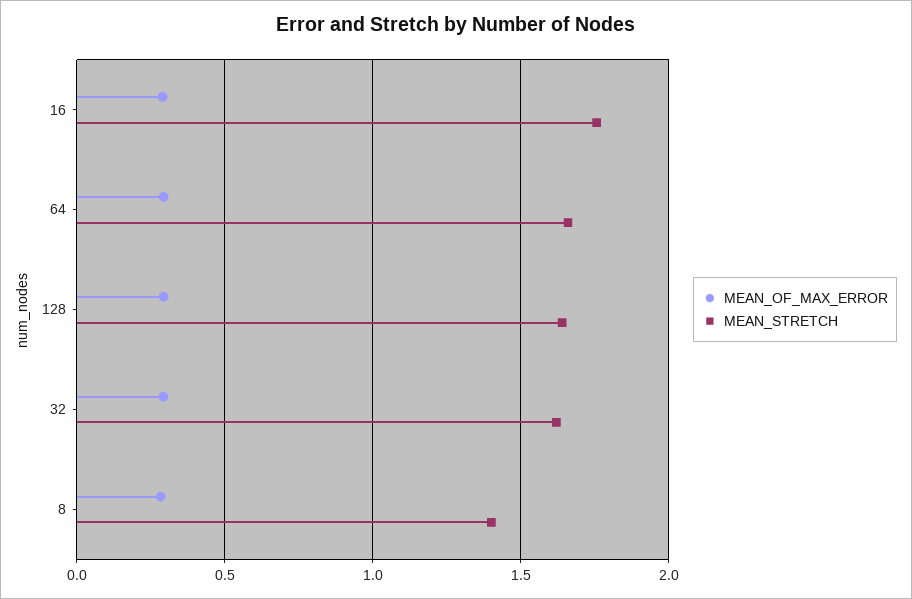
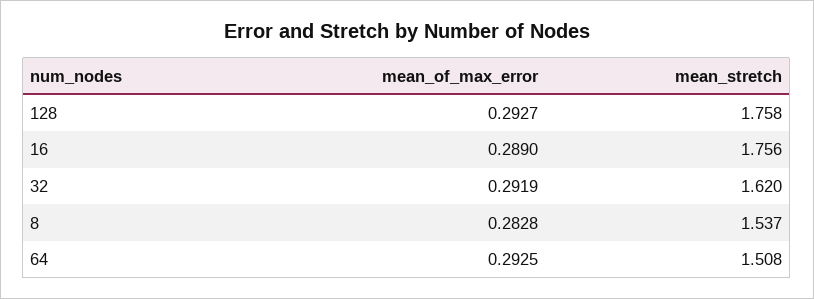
  {
    "MEAN_OF_MAX_ERROR": {
      "16": 0.289,
      "64": 0.2925,
      "128": 0.2927,
      "32": 0.2919,
      "8": 0.2828
    },
    "MEAN_STRETCH": {
      "16": 1.756,
-     "64": 1.65,
+     "64": 1.508,
-     "128": 1.65,
+     "128": 1.758,
      "32": 1.62,
-     "8": 1.4
+     "8": 1.537
    }
  }

